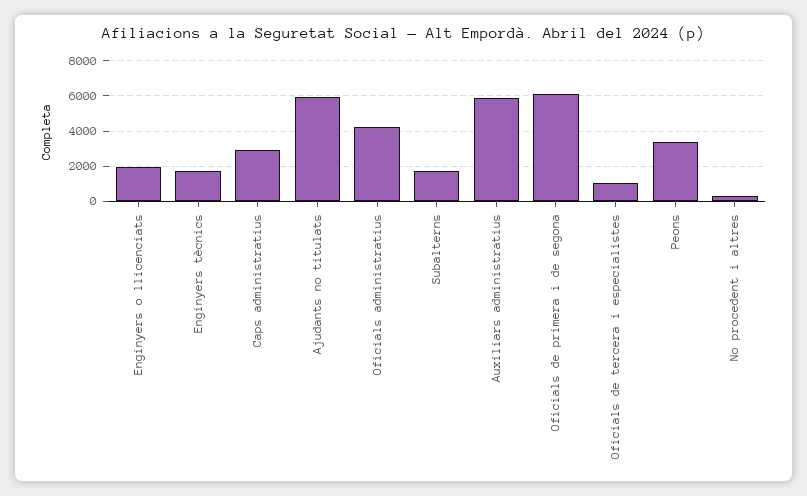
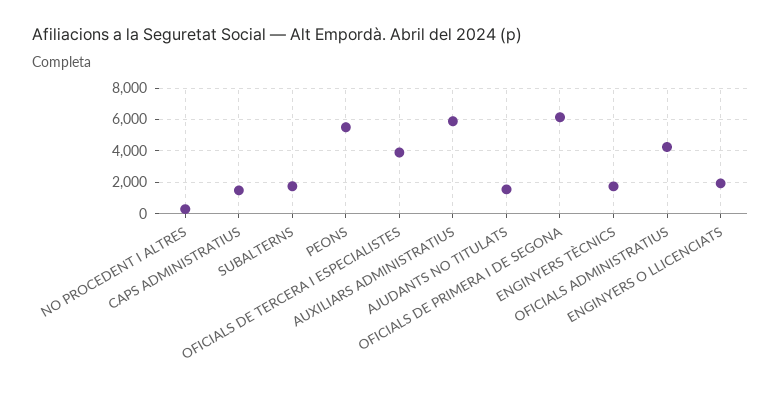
  {
    "Enginyers o llicenciats": 2000,
    "Enginyers tècnics": 2000,
-   "Caps administratius": 3000,
+   "Caps administratius": 1500,
-   "Ajudants no titulats": 6000,
+   "Ajudants no titulats": 1500,
    "Oficials administratius": 4500,
    "Subalterns": 2000,
    "Auxiliars administratius": 6000,
    "Oficials de primera i de segona": 6000,
-   "Oficials de tercera i especialistes": 1000,
+   "Oficials de tercera i especialistes": 4000,
-   "Peons": 3500,
+   "Peons": 5500,
    "No procedent i altres": 500
  }

